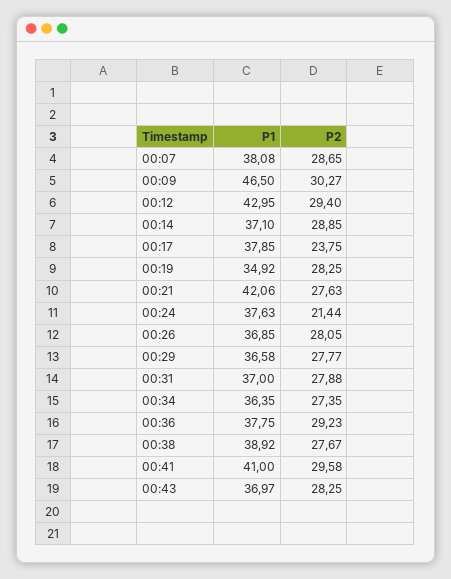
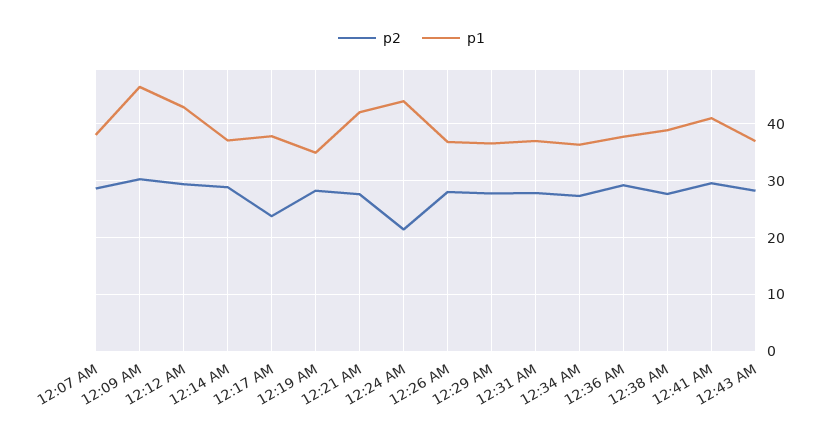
  {
    "P1": {
      "00:07": 38.08,
      "00:09": 46.5,
      "00:12": 42.95,
      "00:14": 37.1,
      "00:17": 37.85,
      "00:19": 34.92,
      "00:21": 42.06,
-     "00:24": 37.63,
+     "00:24": 44,
      "00:26": 36.85,
      "00:29": 36.58,
      "00:31": 37,
      "00:34": 36.35,
      "00:36": 37.75,
      "00:38": 38.92,
      "00:41": 41,
      "00:43": 36.97
    },
    "P2": {
      "00:07": 28.65,
      "00:09": 30.27,
      "00:12": 29.4,
      "00:14": 28.85,
      "00:17": 23.75,
      "00:19": 28.25,
      "00:21": 27.63,
      "00:24": 21.44,
      "00:26": 28.05,
      "00:29": 27.77,
      "00:31": 27.88,
      "00:34": 27.35,
      "00:36": 29.23,
      "00:38": 27.67,
      "00:41": 29.58,
      "00:43": 28.25
    }
  }

